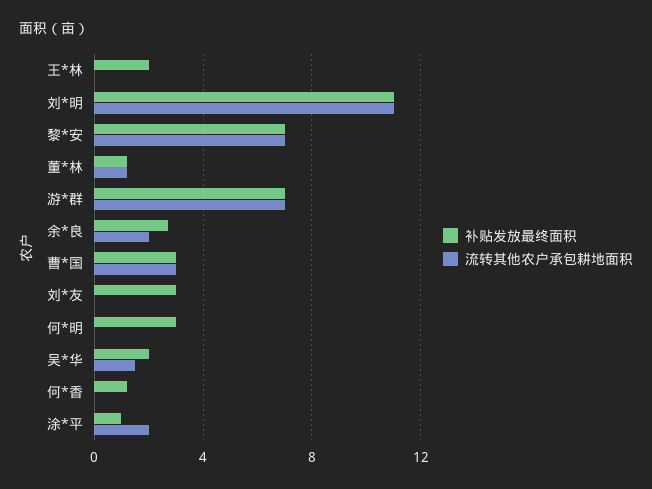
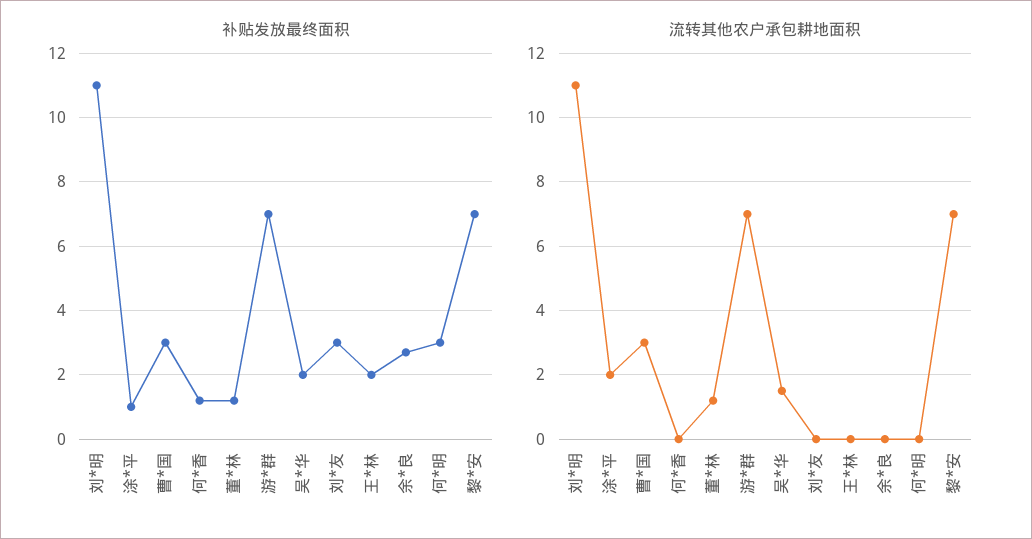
  {
    "补贴发放最终面积": {
      "王*林": 2,
      "刘*明": 11,
      "黎*安": 7,
      "董*林": 1,
      "游*群": 7,
      "余*良": 2.5,
      "曹*国": 3,
      "刘*友": 3,
      "何*明": 3,
      "吴*华": 2,
      "何*香": 1,
      "涂*平": 1
    },
    "流转其他农户承包耕地面积": {
      "王*林": 0,
      "刘*明": 11,
      "黎*安": 7,
      "董*林": 1,
      "游*群": 7,
-     "余*良": 2,
+     "余*良": 0,
      "曹*国": 3,
      "刘*友": 0,
      "何*明": 0,
      "吴*华": 1.5,
      "何*香": 0,
      "涂*平": 2
    }
  }

